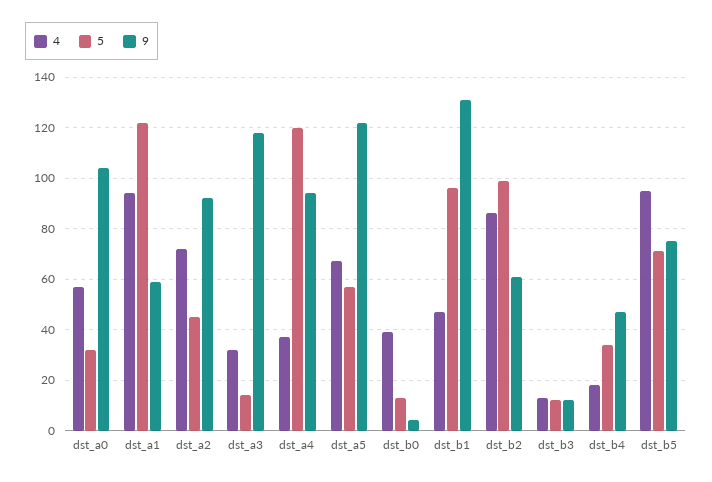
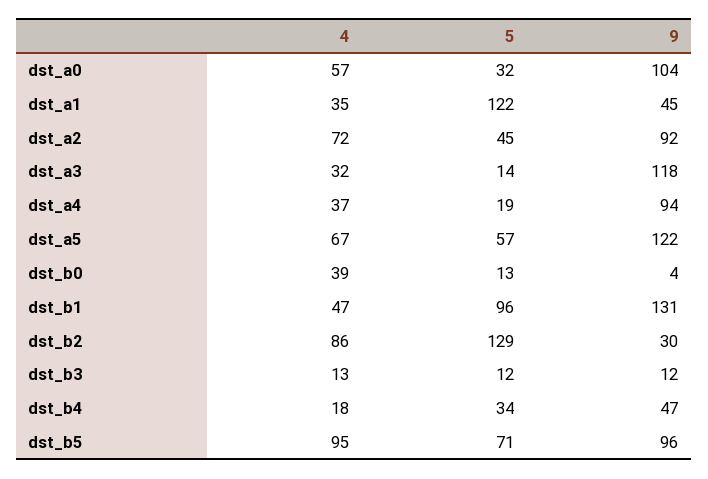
  {
    "4": {
      "dst_a0": 57,
-     "dst_a1": 95,
+     "dst_a1": 35,
      "dst_a2": 72,
      "dst_a3": 32,
      "dst_a4": 37,
      "dst_a5": 67,
      "dst_b0": 39,
      "dst_b1": 47,
      "dst_b2": 86,
      "dst_b3": 13,
      "dst_b4": 18,
      "dst_b5": 95
    },
    "5": {
      "dst_a0": 32,
      "dst_a1": 122,
      "dst_a2": 45,
      "dst_a3": 14,
-     "dst_a4": 120,
+     "dst_a4": 19,
      "dst_a5": 57,
      "dst_b0": 13,
      "dst_b1": 96,
-     "dst_b2": 100,
+     "dst_b2": 129,
      "dst_b3": 12,
      "dst_b4": 34,
      "dst_b5": 71
    },
    "9": {
      "dst_a0": 104,
-     "dst_a1": 60,
+     "dst_a1": 45,
      "dst_a2": 92,
      "dst_a3": 118,
      "dst_a4": 94,
      "dst_a5": 122,
      "dst_b0": 4,
      "dst_b1": 131,
-     "dst_b2": 60,
+     "dst_b2": 30,
      "dst_b3": 12,
      "dst_b4": 47,
-     "dst_b5": 75
+     "dst_b5": 96
    }
  }

